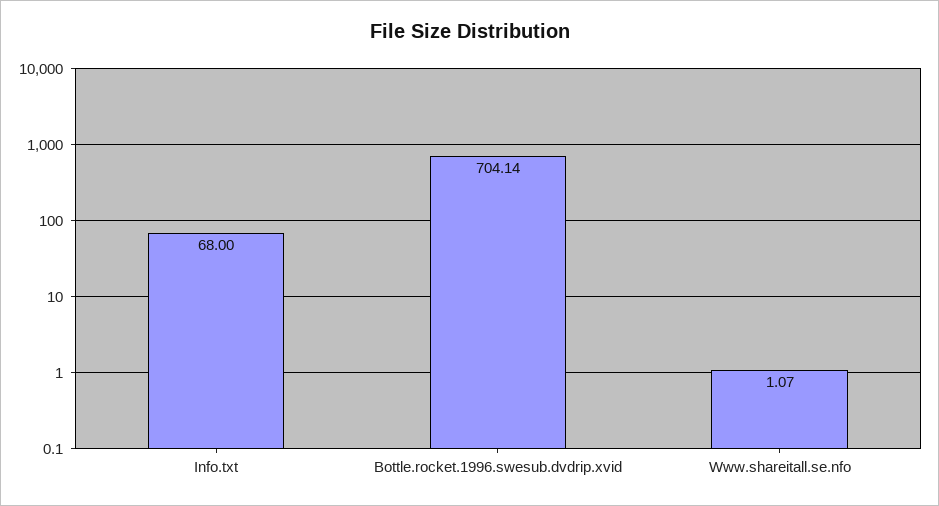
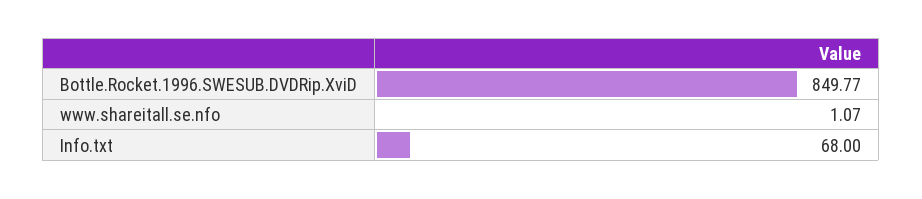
  {
    "Info.txt": 68,
-   "Bottle.rocket.1996.swesub.dvdrip.xvid": 704.14,
+   "Bottle.rocket.1996.swesub.dvdrip.xvid": 849.77,
    "Www.shareitall.se.nfo": 1.07
  }

